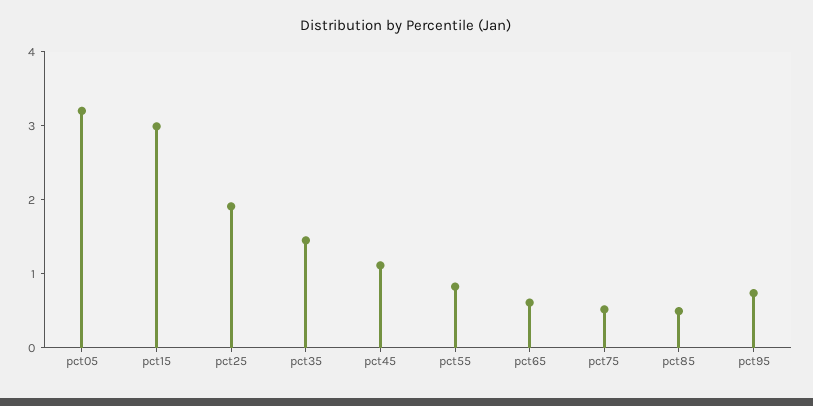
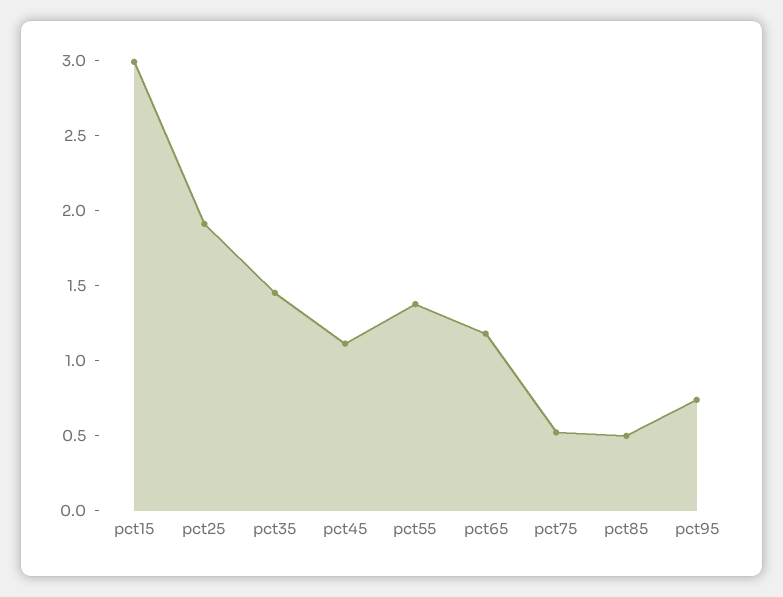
  {
-   "pct05": 3.2,
    "pct15": 3,
    "pct25": 1.9,
    "pct35": 1.5,
    "pct45": 1.1,
-   "pct55": 0.8,
+   "pct55": 1.4,
-   "pct65": 0.6,
+   "pct65": 1.2,
    "pct75": 0.5,
    "pct85": 0.5,
    "pct95": 0.7
  }

